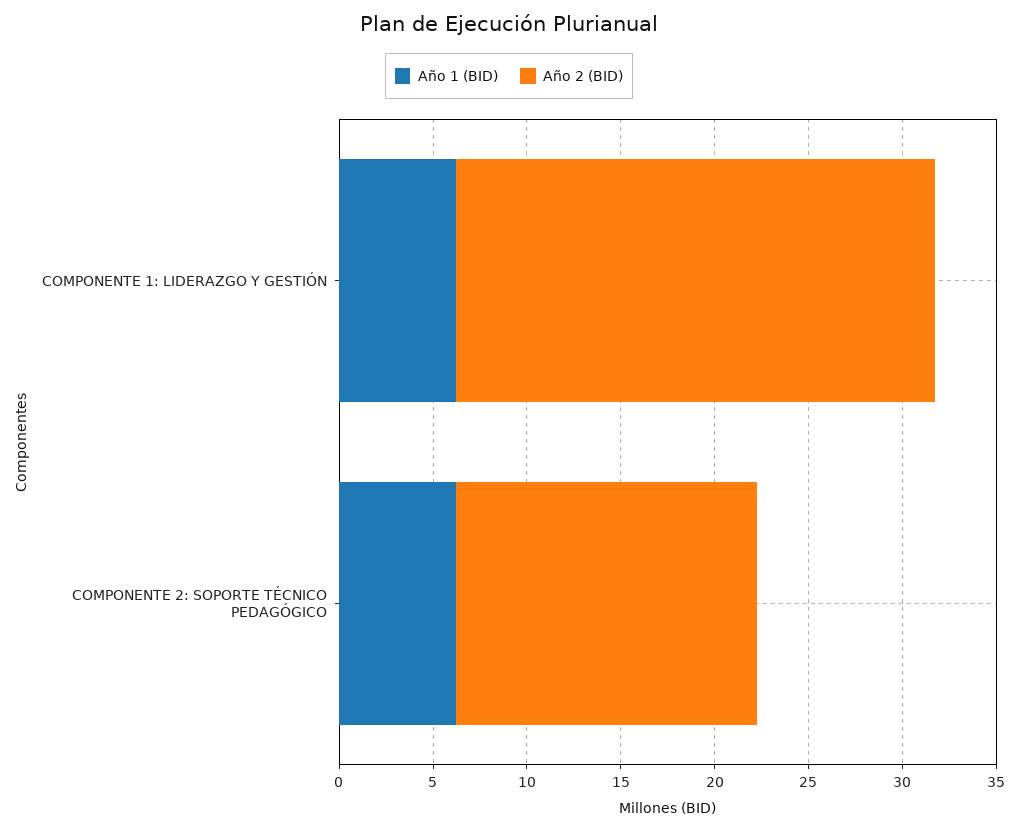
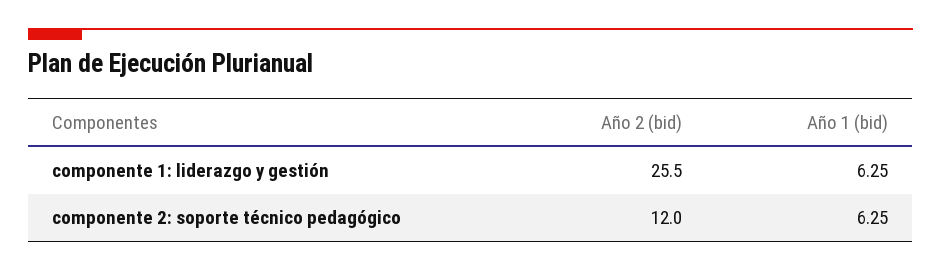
  {
    "Año 1 (BID)": {
      "COMPONENTE 1: LIDERAZGO Y GESTIÓN": 6.25,
      "COMPONENTE 2: SOPORTE TÉCNICO PEDAGÓGICO": 6.25
    },
    "Año 2 (BID)": {
      "COMPONENTE 1: LIDERAZGO Y GESTIÓN": 25.5,
-     "COMPONENTE 2: SOPORTE TÉCNICO PEDAGÓGICO": 16
+     "COMPONENTE 2: SOPORTE TÉCNICO PEDAGÓGICO": 12
    }
  }

